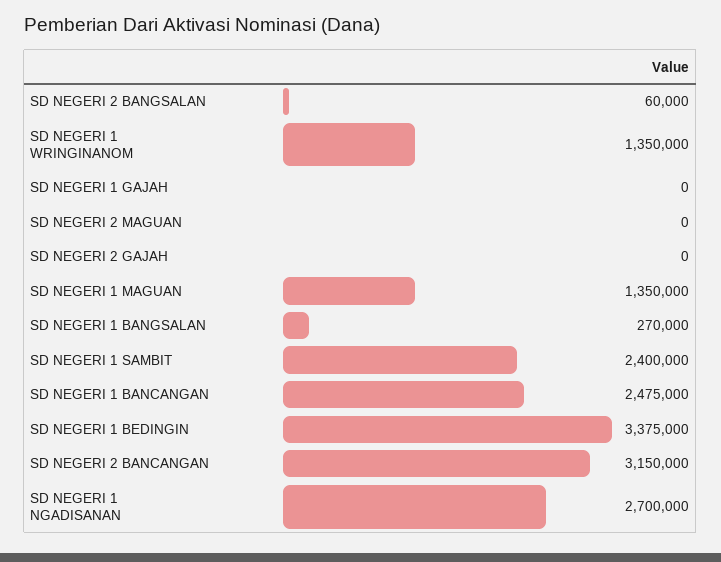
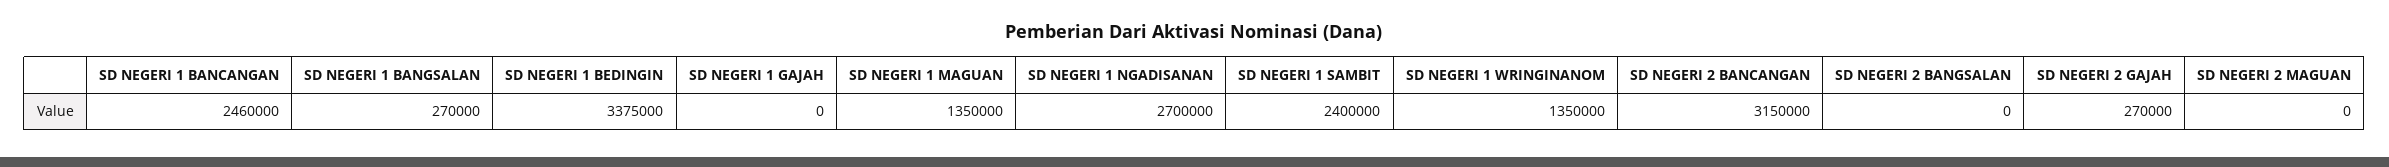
  {
-   "SD NEGERI 2 BANGSALAN": 60000,
+   "SD NEGERI 2 BANGSALAN": 0,
    "SD NEGERI 1 WRINGINANOM": 1350000,
    "SD NEGERI 1 GAJAH": 0,
    "SD NEGERI 2 MAGUAN": 0,
-   "SD NEGERI 2 GAJAH": 0,
+   "SD NEGERI 2 GAJAH": 270000,
    "SD NEGERI 1 MAGUAN": 1350000,
    "SD NEGERI 1 BANGSALAN": 270000,
    "SD NEGERI 1 SAMBIT": 2400000,
-   "SD NEGERI 1 BANCANGAN": 2475000,
+   "SD NEGERI 1 BANCANGAN": 2460000,
    "SD NEGERI 1 BEDINGIN": 3375000,
    "SD NEGERI 2 BANCANGAN": 3150000,
    "SD NEGERI 1 NGADISANAN": 2700000
  }

